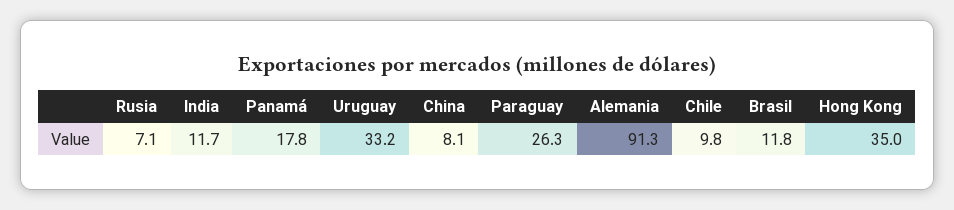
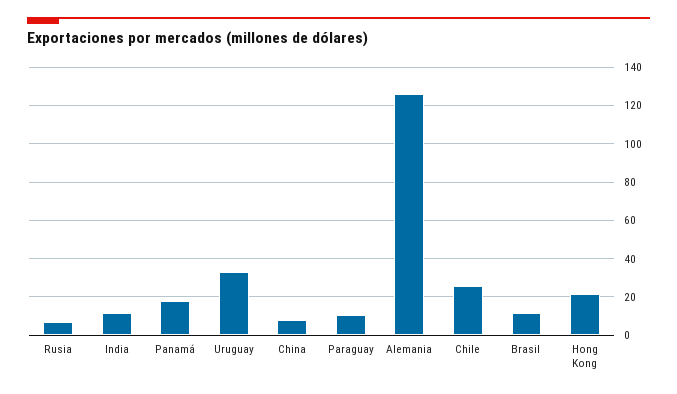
  {
    "Rusia": 7.1,
    "India": 11.7,
    "Panamá": 17.8,
    "Uruguay": 33.2,
    "China": 8.1,
-   "Paraguay": 26.3,
+   "Paraguay": 10,
-   "Alemania": 91.3,
+   "Alemania": 125,
-   "Chile": 9.8,
+   "Chile": 25,
    "Brasil": 11.8,
-   "Hong Kong": 35
+   "Hong Kong": 20
  }

